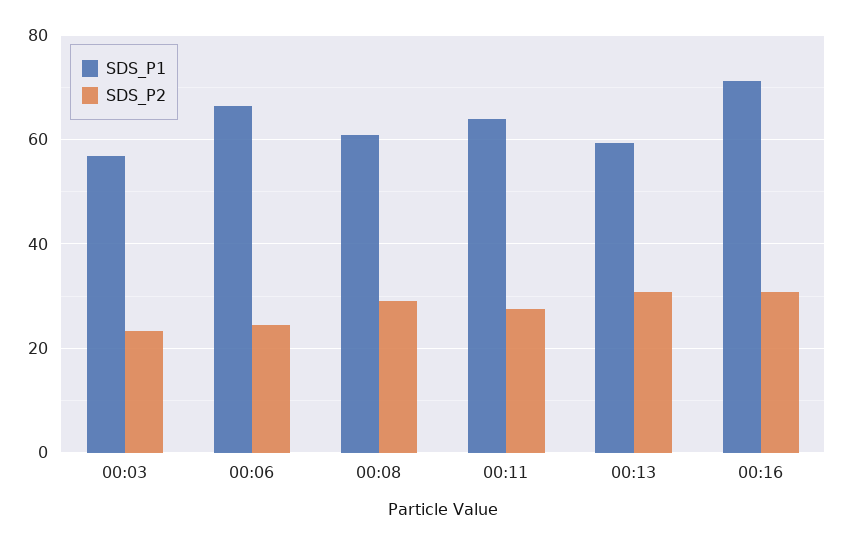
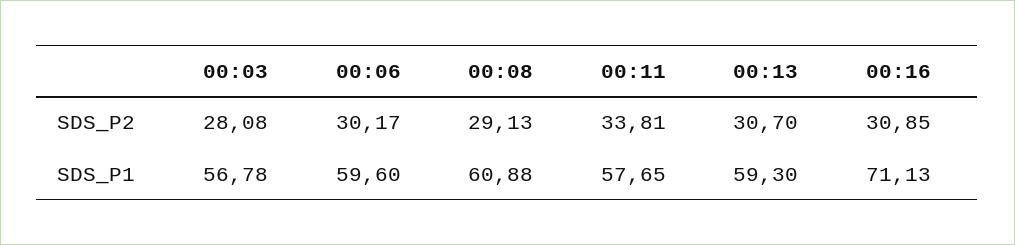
  {
    "SDS_P1": {
      "00:03": 56.78,
-     "00:06": 66,
+     "00:06": 59.6,
      "00:08": 60.88,
-     "00:11": 64,
+     "00:11": 57.65,
      "00:13": 59.3,
      "00:16": 71.13
    },
    "SDS_P2": {
-     "00:03": 24,
+     "00:03": 28.08,
-     "00:06": 24,
+     "00:06": 30.17,
      "00:08": 29.13,
-     "00:11": 28,
+     "00:11": 33.81,
      "00:13": 30.7,
      "00:16": 30.85
    }
  }

